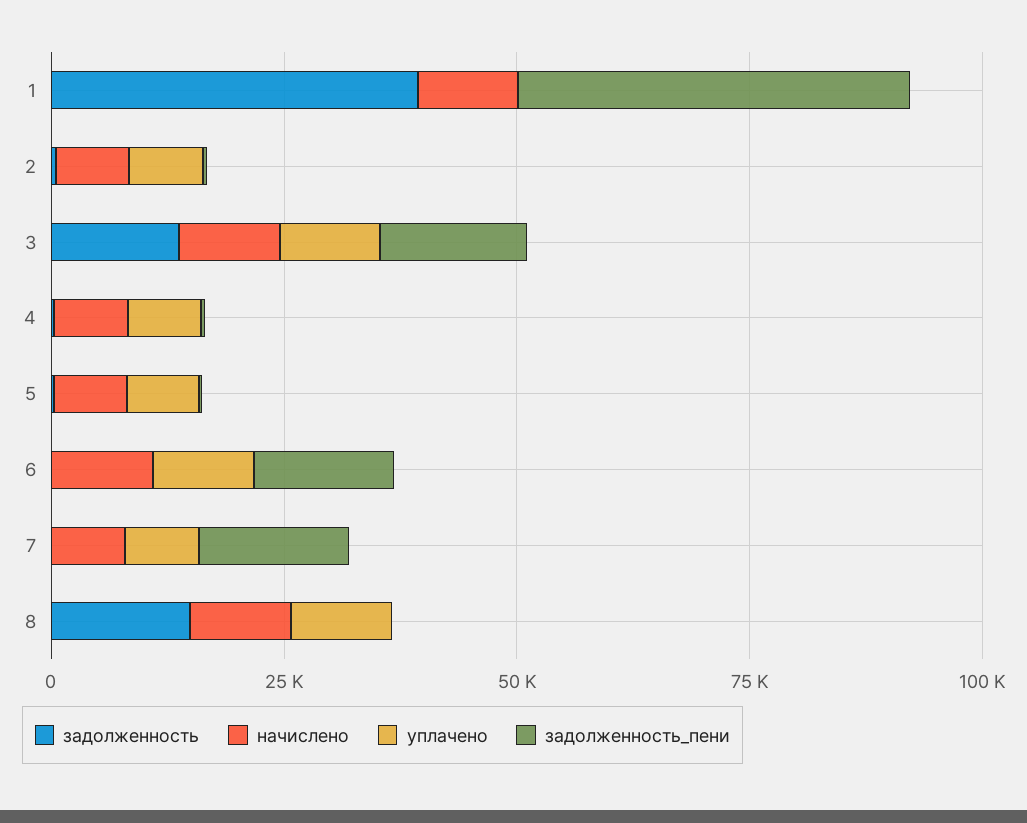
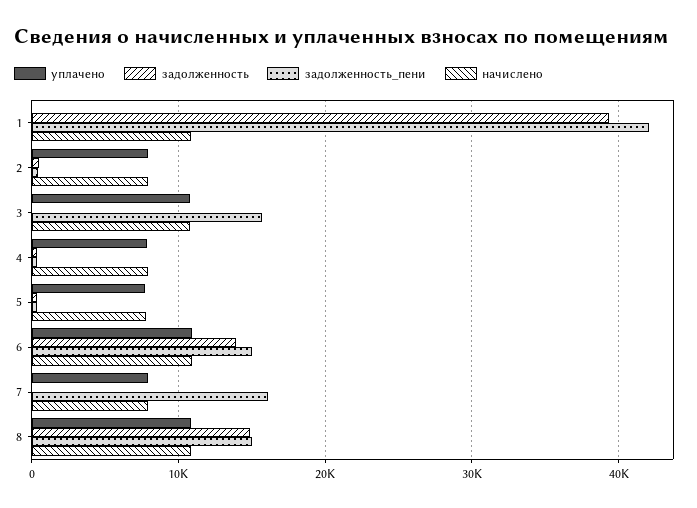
  {
    "задолженность": {
      "1": 39000,
      "2": 0,
-     "3": 15000,
+     "3": 0,
      "4": 0,
      "5": 0,
-     "6": 0,
+     "6": 14000,
      "7": 0,
      "8": 15000
    },
    "начислено": {
      "1": 11000,
      "2": 8000,
      "3": 11000,
      "4": 8000,
      "5": 8000,
      "6": 11000,
      "7": 8000,
      "8": 11000
    },
    "уплачено": {
      "1": 0,
      "2": 8000,
      "3": 11000,
      "4": 8000,
      "5": 8000,
      "6": 11000,
      "7": 8000,
      "8": 11000
    },
    "задолженность_пени": {
      "1": 42000,
      "2": 0,
      "3": 16000,
      "4": 0,
      "5": 0,
      "6": 15000,
      "7": 16000,
-     "8": 0
+     "8": 15000
    }
  }

